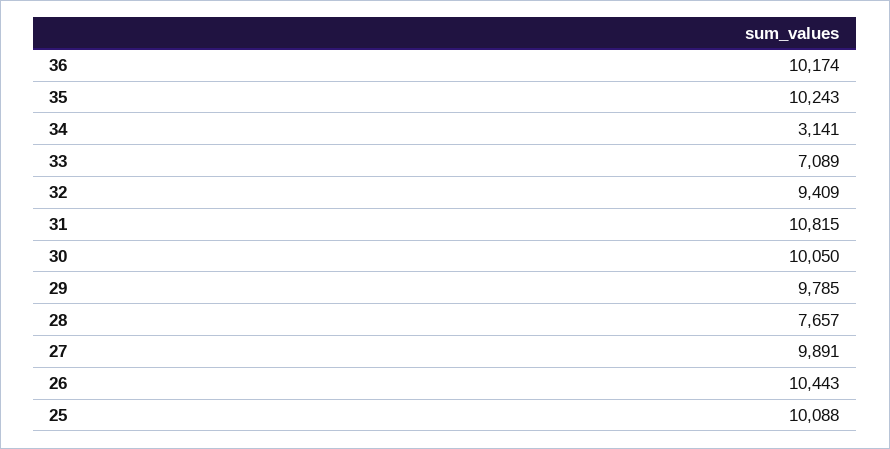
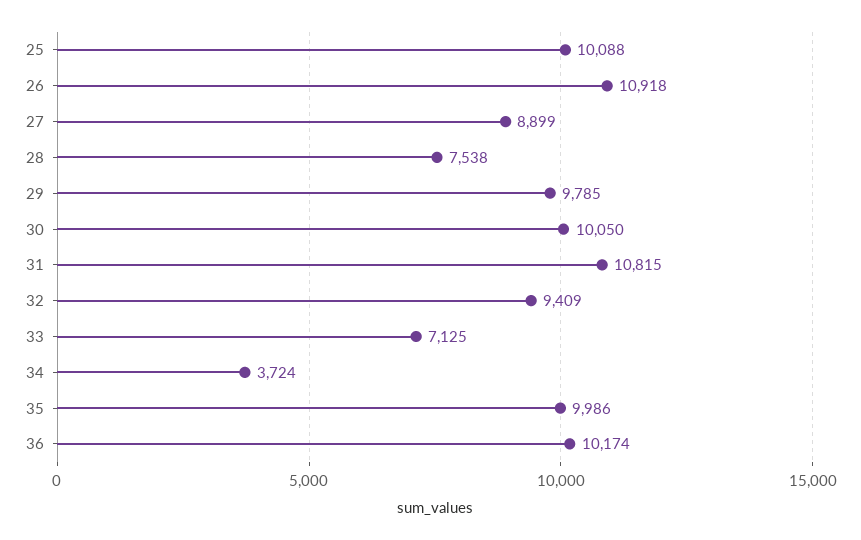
  {
    "36": 10174,
-   "35": 10243,
+   "35": 9986,
-   "34": 3141,
+   "34": 3724,
-   "33": 7089,
+   "33": 7125,
    "32": 9409,
    "31": 10815,
    "30": 10050,
    "29": 9785,
-   "28": 7657,
+   "28": 7538,
-   "27": 9891,
+   "27": 8899,
-   "26": 10443,
+   "26": 10918,
    "25": 10088
  }

